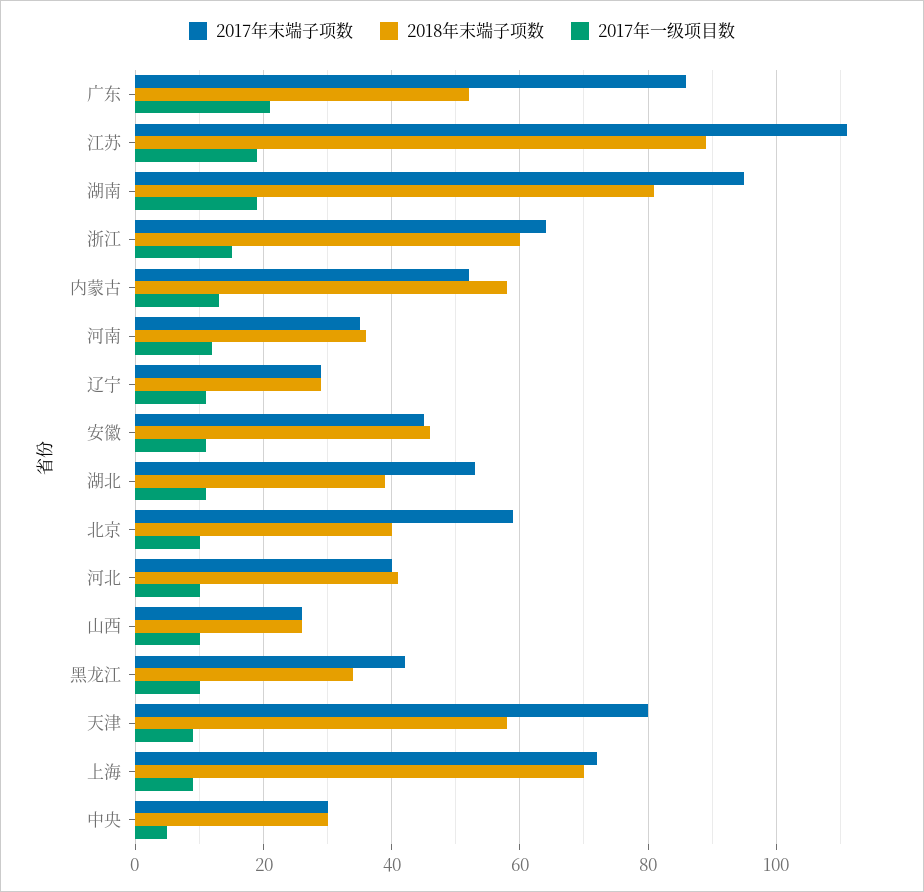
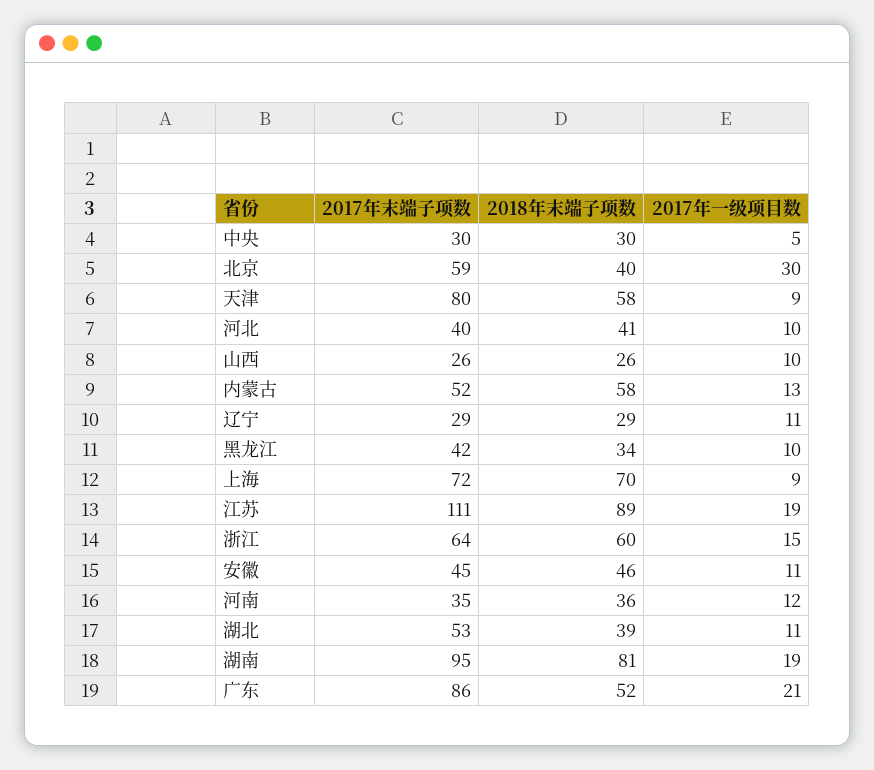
  {
    "2017年末端子项数": {
      "广东": 86,
      "江苏": 111,
      "湖南": 95,
      "浙江": 64,
      "内蒙古": 52,
      "河南": 35,
      "辽宁": 29,
      "安徽": 45,
      "湖北": 53,
      "北京": 59,
      "河北": 40,
      "山西": 26,
      "黑龙江": 42,
      "天津": 80,
      "上海": 72,
      "中央": 30
    },
    "2018年末端子项数": {
      "广东": 52,
      "江苏": 89,
      "湖南": 81,
      "浙江": 60,
      "内蒙古": 58,
      "河南": 36,
      "辽宁": 29,
      "安徽": 46,
      "湖北": 39,
      "北京": 40,
      "河北": 41,
      "山西": 26,
      "黑龙江": 34,
      "天津": 58,
      "上海": 70,
      "中央": 30
    },
    "2017年一级项目数": {
      "广东": 21,
      "江苏": 19,
      "湖南": 19,
      "浙江": 15,
      "内蒙古": 13,
      "河南": 12,
      "辽宁": 11,
      "安徽": 11,
      "湖北": 11,
-     "北京": 10,
+     "北京": 30,
      "河北": 10,
      "山西": 10,
      "黑龙江": 10,
      "天津": 9,
      "上海": 9,
      "中央": 5
    }
  }

